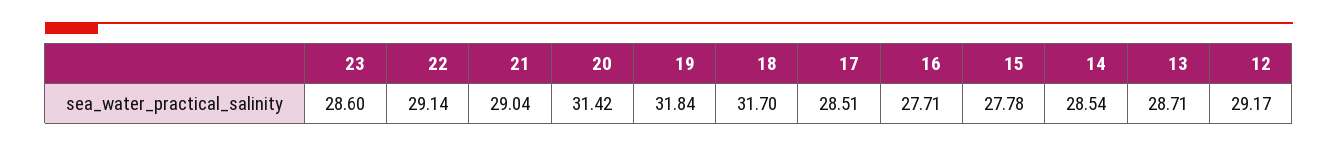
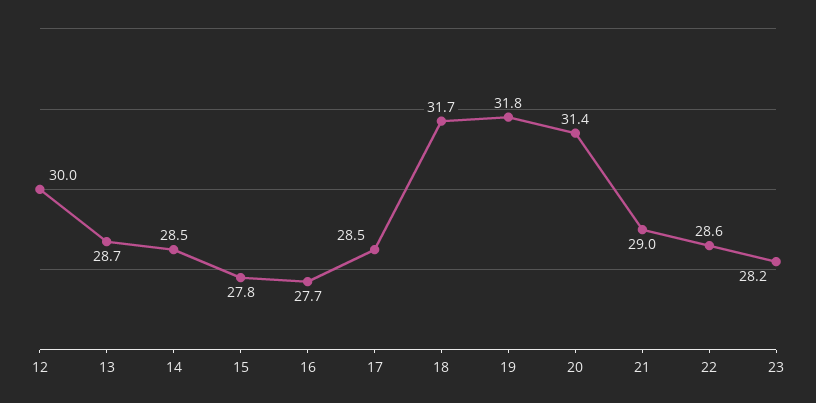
  {
-   "23": 28.6,
+   "23": 28.2,
-   "22": 29.14,
+   "22": 28.6,
    "21": 29.04,
    "20": 31.42,
    "19": 31.84,
    "18": 31.7,
    "17": 28.51,
    "16": 27.71,
    "15": 27.78,
    "14": 28.54,
    "13": 28.71,
-   "12": 29.17
+   "12": 30
  }

